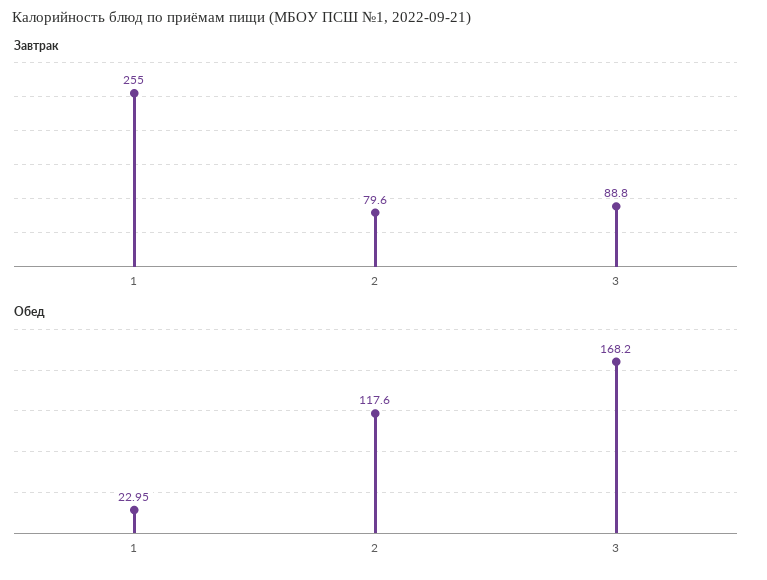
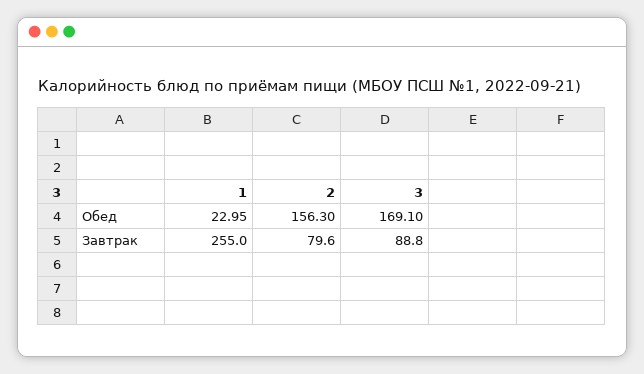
  {
    "Завтрак": {
      "1": 255,
      "2": 79.6,
      "3": 88.8
    },
    "Обед": {
      "1": 22.95,
-     "2": 117.6,
+     "2": 156.3,
-     "3": 168.2
+     "3": 169.1
    }
  }

